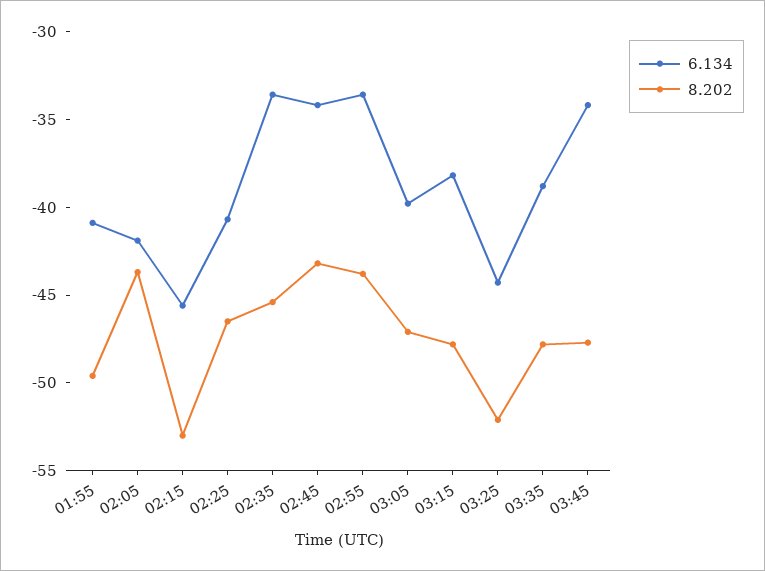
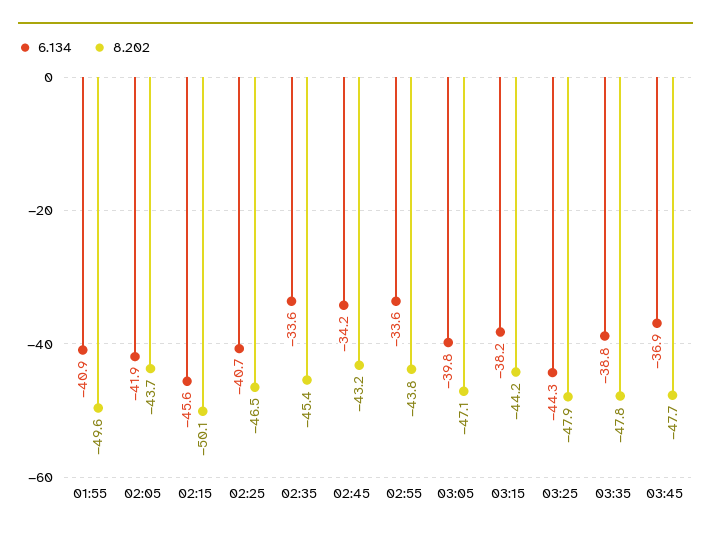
  {
    "6.134": {
      "01:55": -40.9,
      "02:05": -41.9,
      "02:15": -45.6,
      "02:25": -40.7,
      "02:35": -33.6,
      "02:45": -34.2,
      "02:55": -33.6,
      "03:05": -39.8,
      "03:15": -38.2,
      "03:25": -44.3,
      "03:35": -38.8,
-     "03:45": -34
+     "03:45": -36.9
    },
    "8.202": {
      "01:55": -49.6,
      "02:05": -43.7,
-     "02:15": -53,
+     "02:15": -50.1,
      "02:25": -46.5,
      "02:35": -45.4,
      "02:45": -43.2,
      "02:55": -43.8,
      "03:05": -47.1,
-     "03:15": -48,
+     "03:15": -44.2,
-     "03:25": -52,
+     "03:25": -47.9,
      "03:35": -47.8,
      "03:45": -47.7
    }
  }

